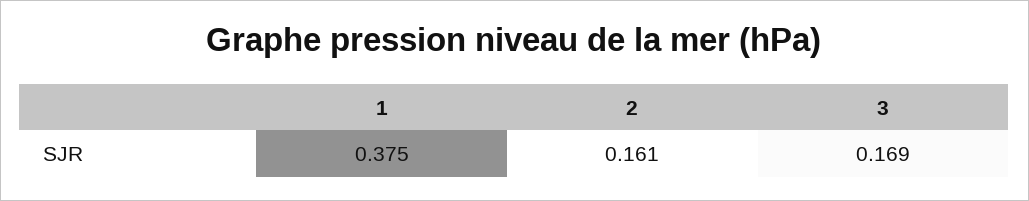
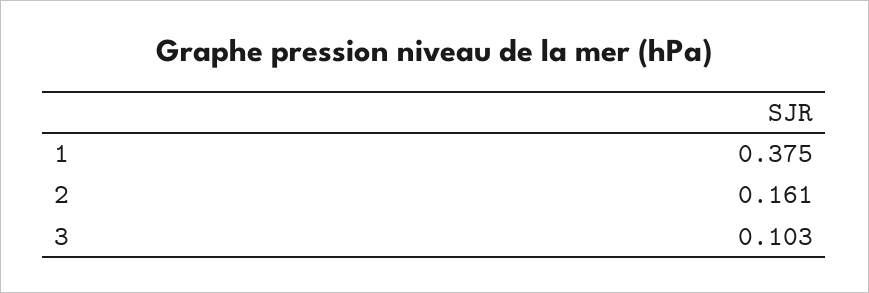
  {
    "1": 0.375,
    "2": 0.161,
-   "3": 0.169
+   "3": 0.103
  }

